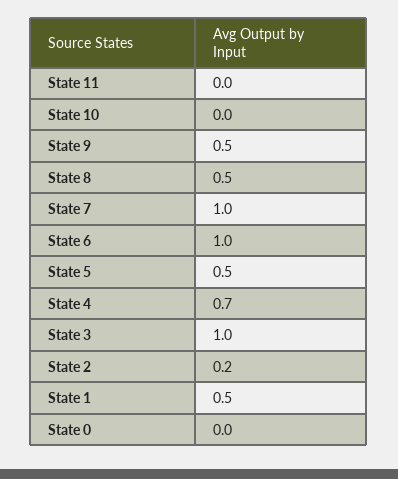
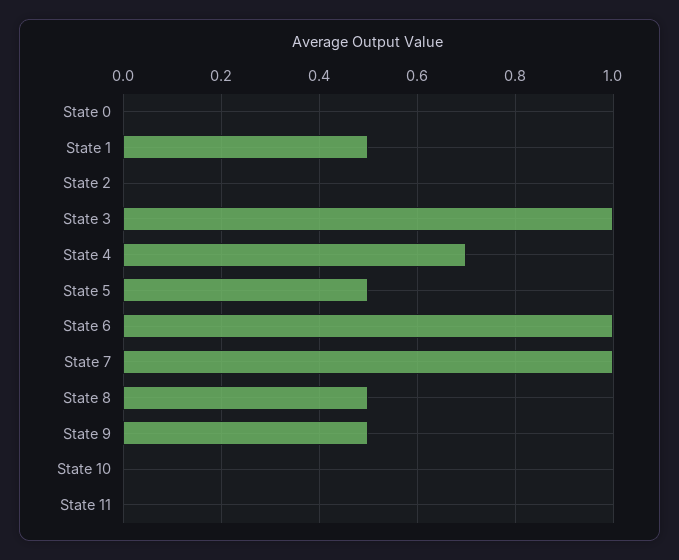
  {
    "State 11": 0,
    "State 10": 0,
    "State 9": 0.5,
    "State 8": 0.5,
    "State 7": 1,
    "State 6": 1,
    "State 5": 0.5,
    "State 4": 0.7,
    "State 3": 1,
-   "State 2": 0.2,
+   "State 2": 0,
    "State 1": 0.5,
    "State 0": 0
  }

